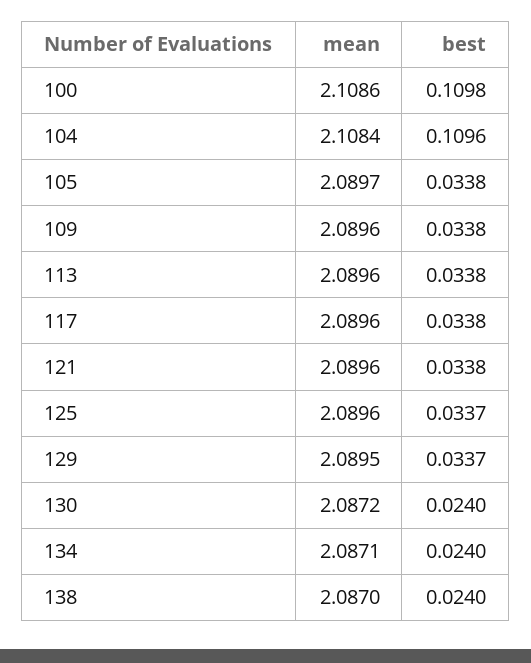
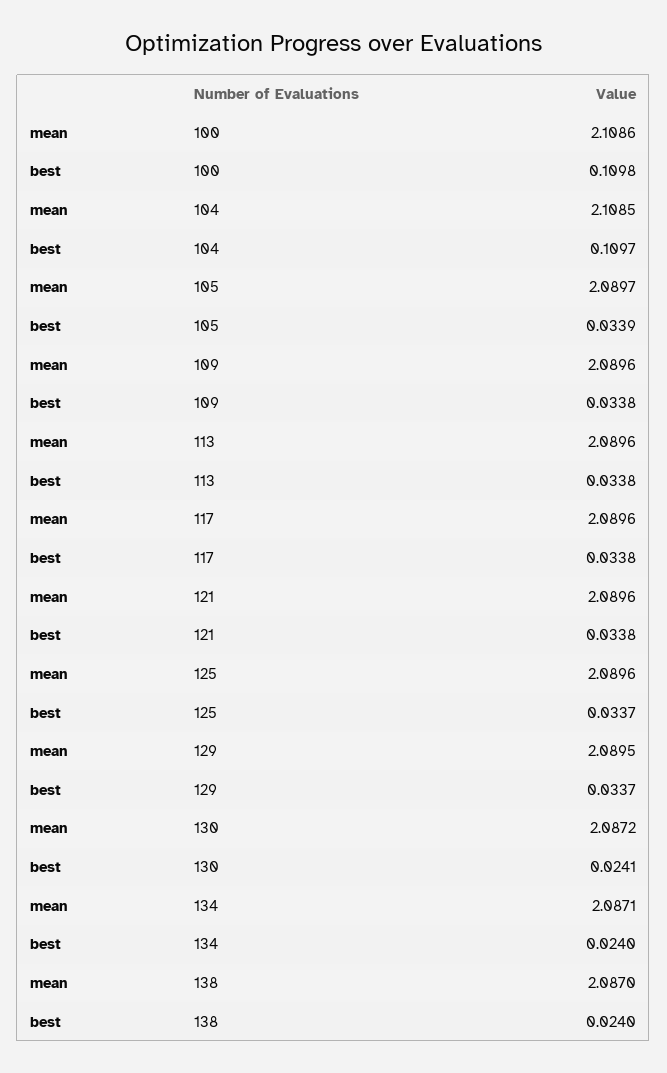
  {
    "mean": {
      "100": 2.1086,
-     "104": 2.1084,
+     "104": 2.1085,
      "105": 2.0897,
      "109": 2.0896,
      "113": 2.0896,
      "117": 2.0896,
      "121": 2.0896,
      "125": 2.0896,
      "129": 2.0895,
      "130": 2.0872,
      "134": 2.0871,
      "138": 2.087
    },
    "best": {
      "100": 0.1098,
-     "104": 0.1096,
+     "104": 0.1097,
-     "105": 0.0338,
+     "105": 0.0339,
      "109": 0.0338,
      "113": 0.0338,
      "117": 0.0338,
      "121": 0.0338,
      "125": 0.0337,
      "129": 0.0337,
-     "130": 0.024,
+     "130": 0.0241,
      "134": 0.024,
      "138": 0.024
    }
  }

